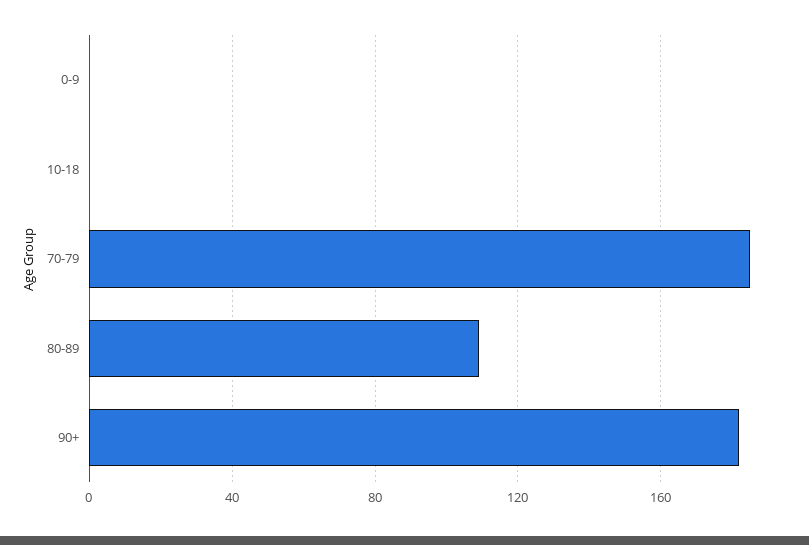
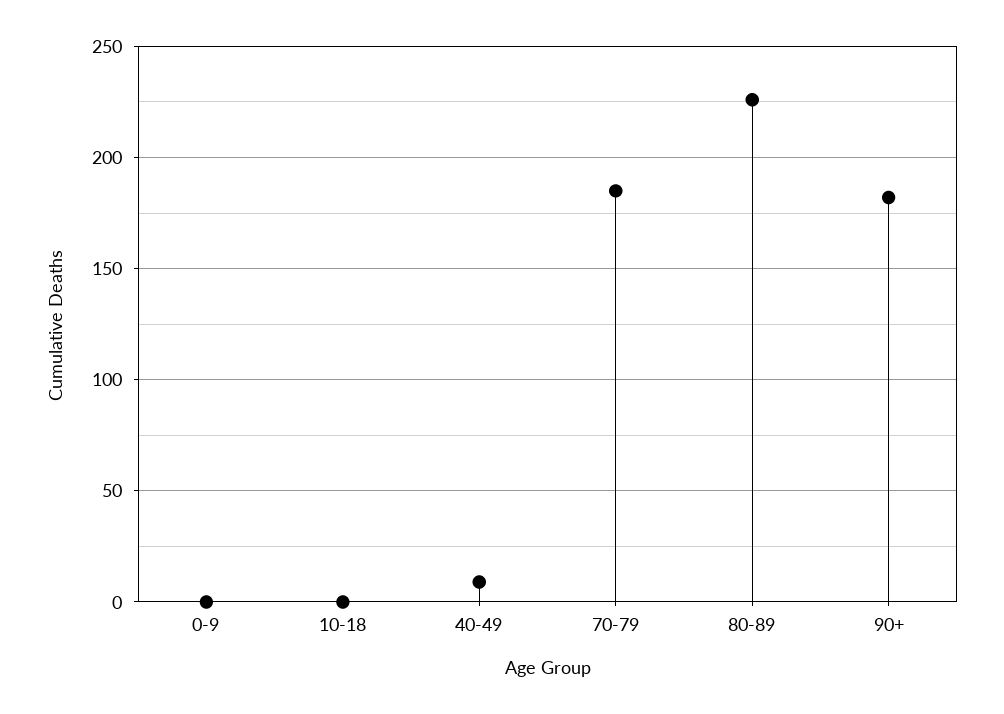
  {
    "0-9": 0,
    "10-18": 0,
    "70-79": 185,
-   "80-89": 110,
+   "80-89": 225,
-   "90+": 180
+   "90+": 180,
+   "40-49": 10
  }

